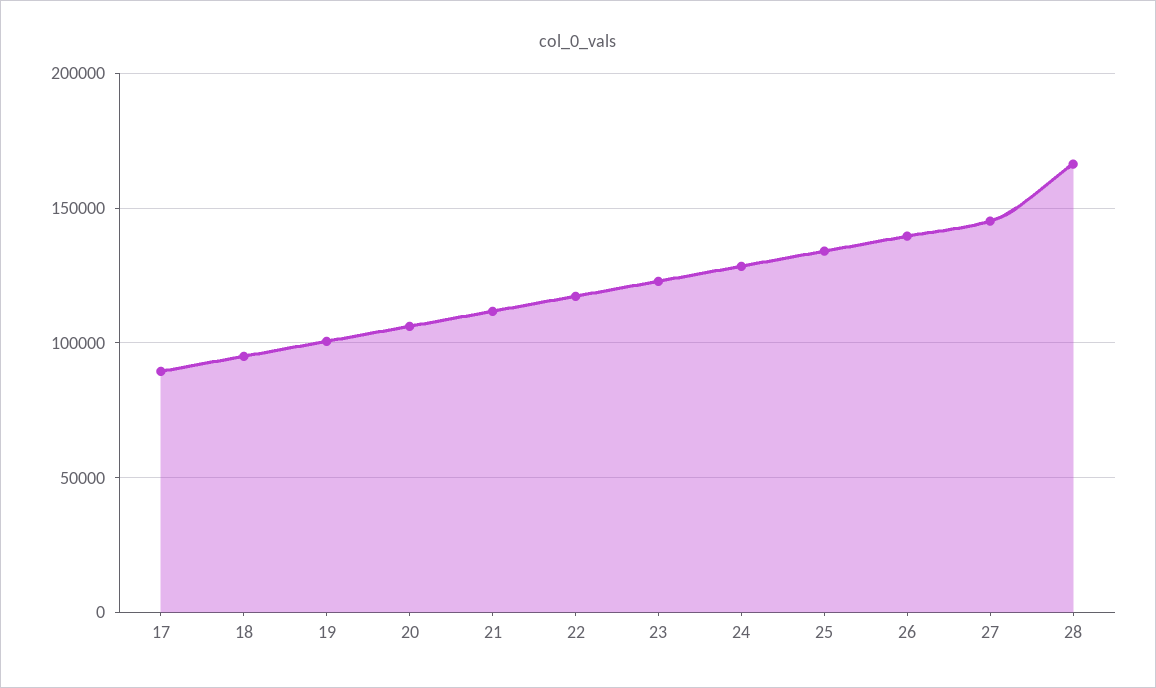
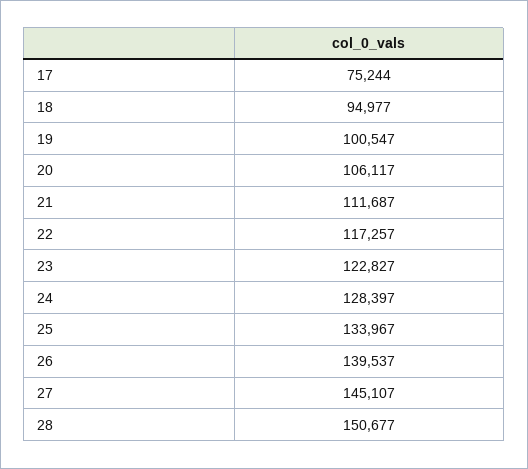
  {
-   "17": 90000,
+   "17": 75244,
    "18": 94977,
    "19": 100547,
    "20": 106117,
    "21": 111687,
    "22": 117257,
    "23": 122827,
    "24": 128397,
    "25": 133967,
    "26": 139537,
    "27": 145107,
-   "28": 165000
+   "28": 150677
  }

